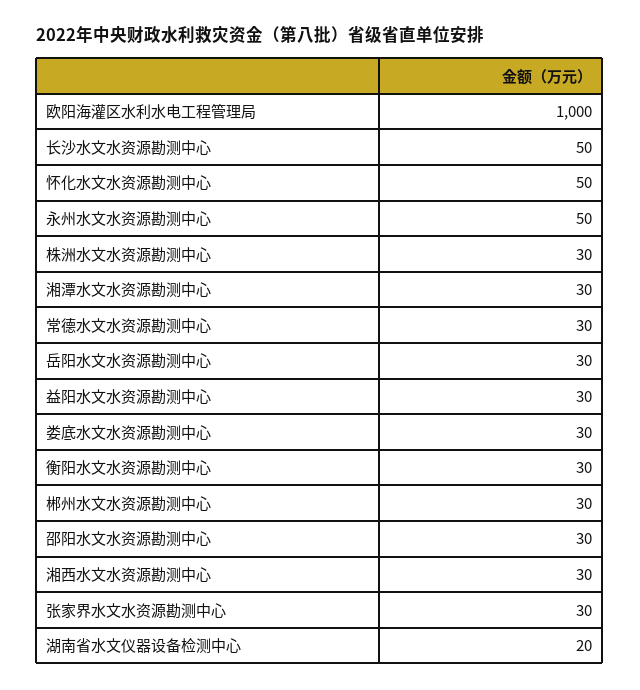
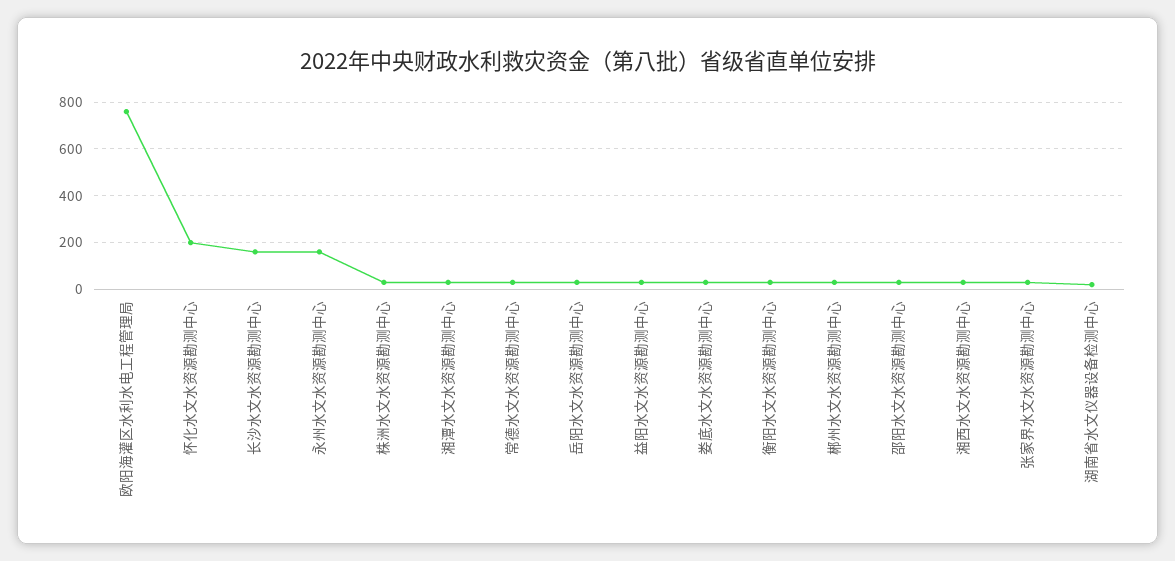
  {
-   "欧阳海灌区水利水电工程管理局": 1000,
+   "欧阳海灌区水利水电工程管理局": 750,
-   "长沙水文水资源勘测中心": 50,
+   "长沙水文水资源勘测中心": 150,
-   "怀化水文水资源勘测中心": 50,
+   "怀化水文水资源勘测中心": 200,
-   "永州水文水资源勘测中心": 50,
+   "永州水文水资源勘测中心": 150,
    "株洲水文水资源勘测中心": 30,
    "湘潭水文水资源勘测中心": 30,
    "常德水文水资源勘测中心": 30,
    "岳阳水文水资源勘测中心": 30,
    "益阳水文水资源勘测中心": 30,
    "娄底水文水资源勘测中心": 30,
    "衡阳水文水资源勘测中心": 30,
    "郴州水文水资源勘测中心": 30,
    "邵阳水文水资源勘测中心": 30,
    "湘西水文水资源勘测中心": 30,
    "张家界水文水资源勘测中心": 30,
    "湖南省水文仪器设备检测中心": 20
  }

